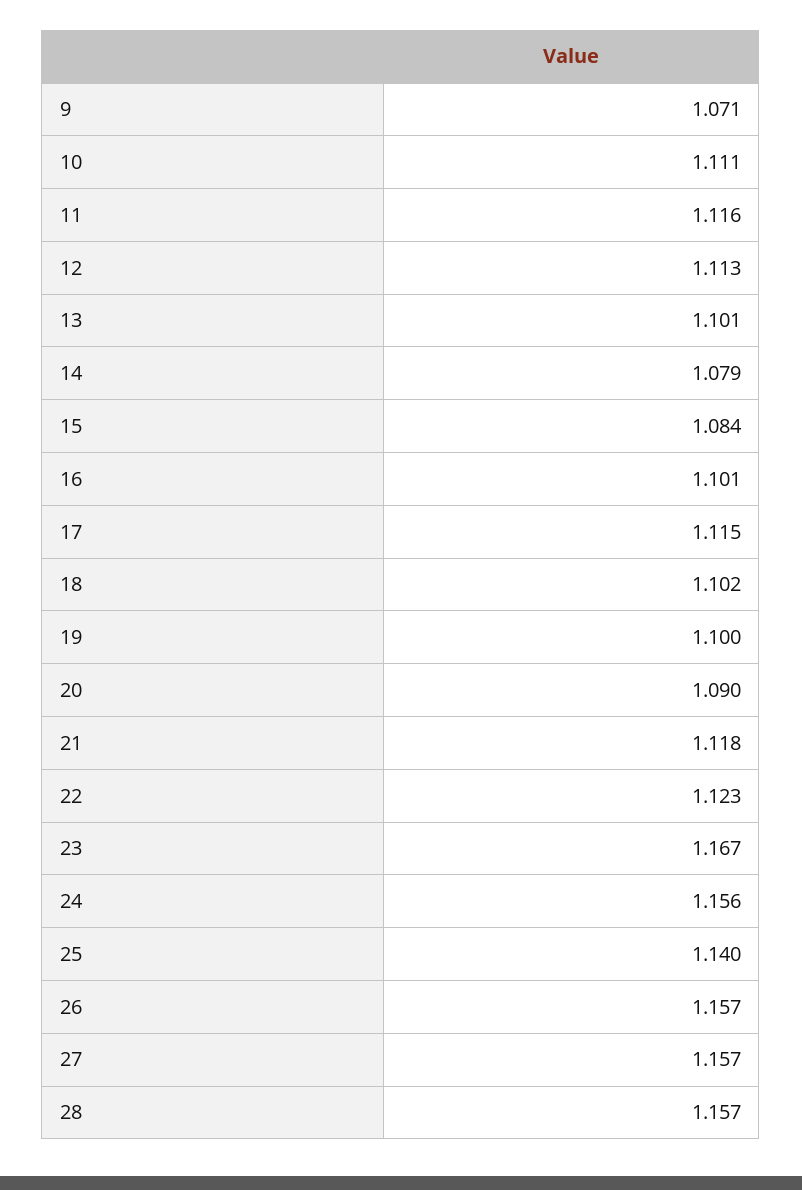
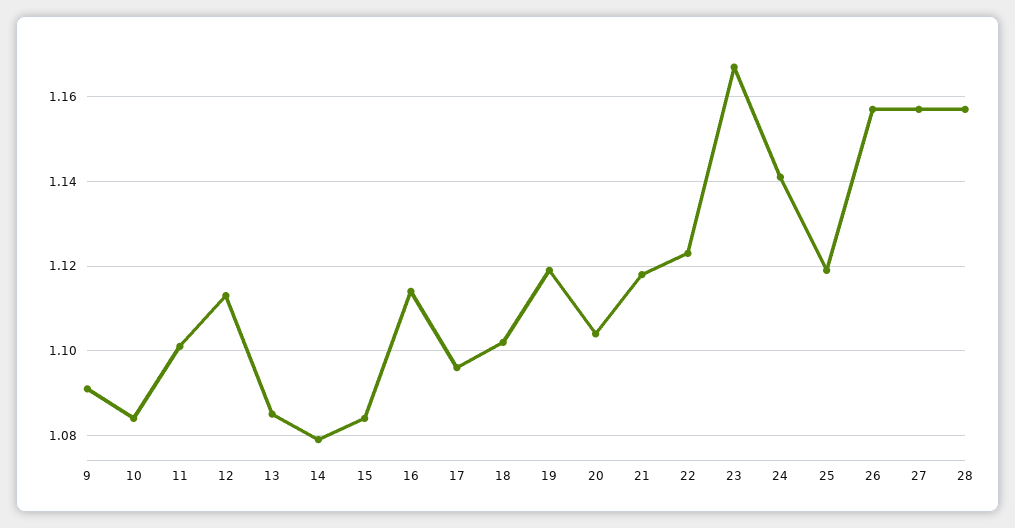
  {
-   "9": 1.071,
+   "9": 1.09,
-   "10": 1.111,
+   "10": 1.085,
-   "11": 1.116,
+   "11": 1.1,
    "12": 1.113,
-   "13": 1.101,
+   "13": 1.085,
    "14": 1.079,
    "15": 1.084,
-   "16": 1.101,
+   "16": 1.115,
-   "17": 1.115,
+   "17": 1.095,
    "18": 1.102,
-   "19": 1.1,
+   "19": 1.12,
-   "20": 1.09,
+   "20": 1.105,
    "21": 1.118,
    "22": 1.123,
    "23": 1.167,
-   "24": 1.156,
+   "24": 1.14,
-   "25": 1.14,
+   "25": 1.12,
    "26": 1.157,
    "27": 1.157,
    "28": 1.157
  }

